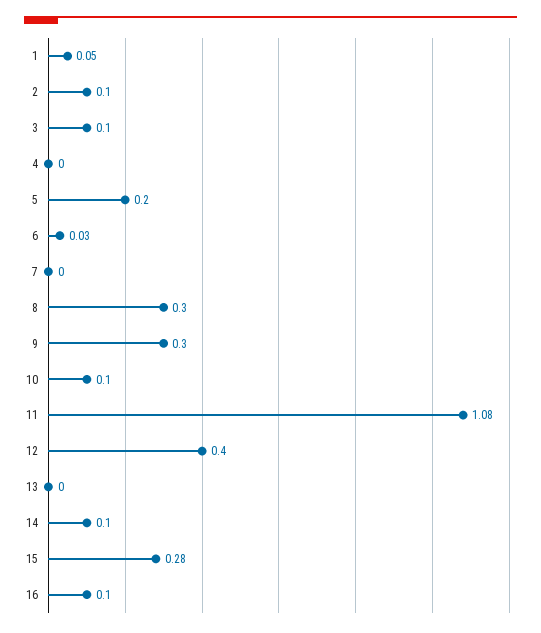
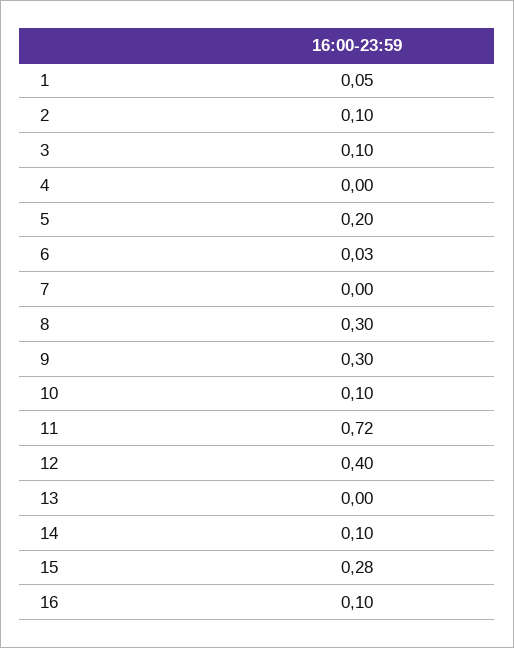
  {
    "1": 0.05,
    "2": 0.1,
    "3": 0.1,
    "4": 0,
    "5": 0.2,
    "6": 0.03,
    "7": 0,
    "8": 0.3,
    "9": 0.3,
    "10": 0.1,
-   "11": 1.08,
+   "11": 0.72,
    "12": 0.4,
    "13": 0,
    "14": 0.1,
    "15": 0.28,
    "16": 0.1
  }

